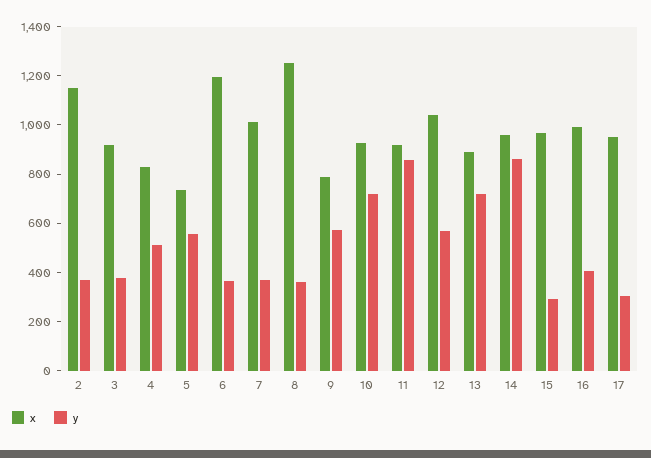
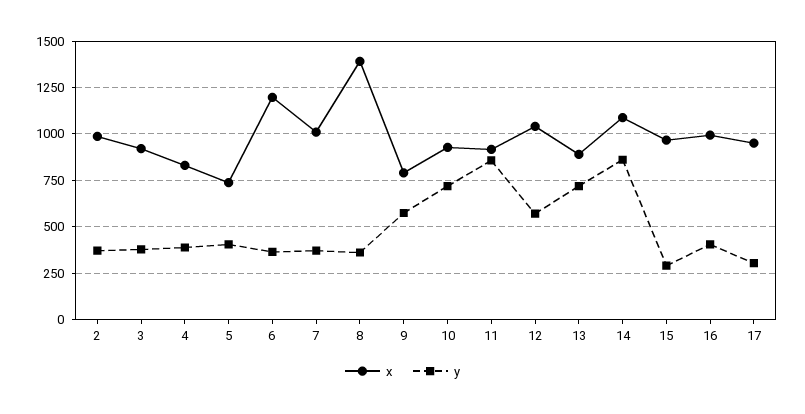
  {
    "x": {
-     "2": 1150,
+     "2": 1000,
      "3": 900,
      "4": 850,
      "5": 750,
      "6": 1200,
      "7": 1000,
-     "8": 1250,
+     "8": 1400,
      "9": 800,
      "10": 950,
      "11": 900,
      "12": 1050,
      "13": 900,
-     "14": 950,
+     "14": 1100,
      "15": 950,
      "16": 1000,
      "17": 950
    },
    "y": {
      "2": 350,
      "3": 400,
-     "4": 500,
+     "4": 400,
-     "5": 550,
+     "5": 400,
      "6": 350,
      "7": 350,
      "8": 350,
      "9": 550,
      "10": 700,
      "11": 850,
      "12": 550,
      "13": 700,
      "14": 850,
      "15": 300,
      "16": 400,
      "17": 300
    }
  }

